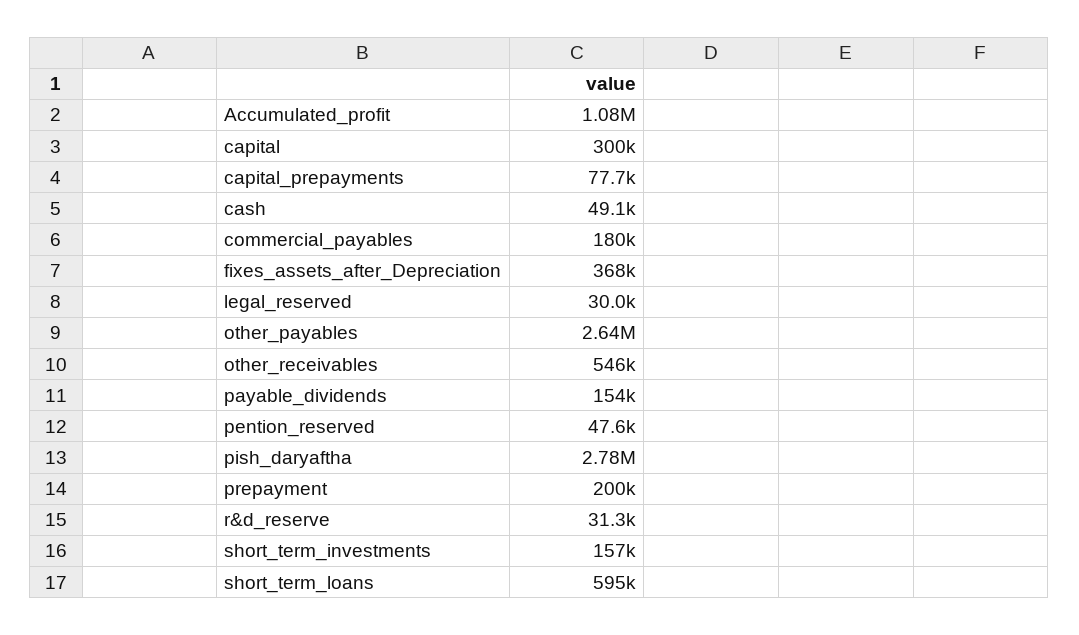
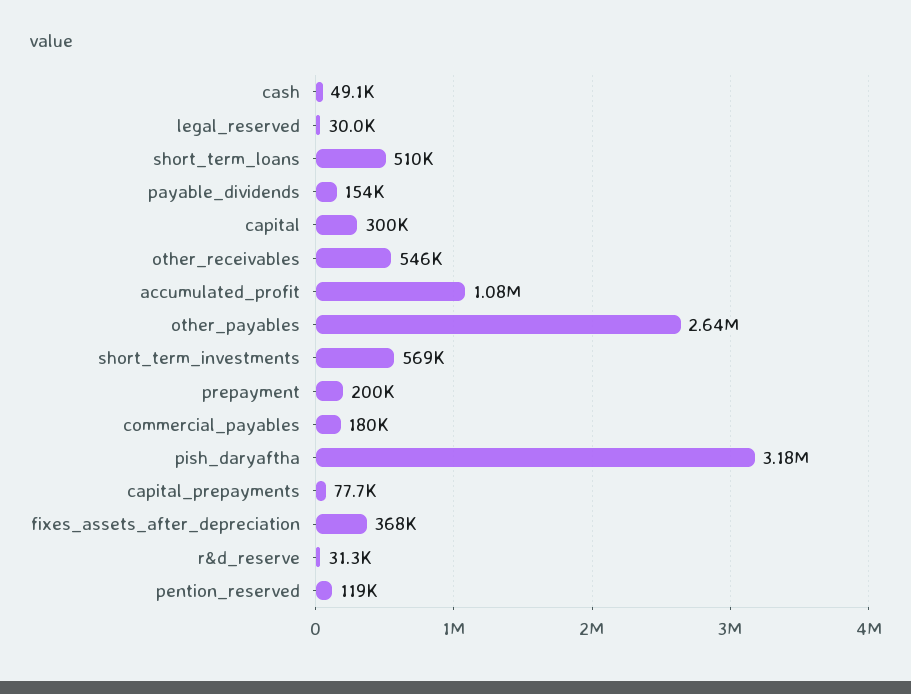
  {
    "Accumulated_profit": 1080000,
    "capital": 300000,
    "capital_prepayments": 77700,
    "cash": 49100,
    "commercial_payables": 180000,
    "fixes_assets_after_Depreciation": 368000,
    "legal_reserved": 30000,
    "other_payables": 2640000,
    "other_receivables": 546000,
    "payable_dividends": 154000,
-   "pention_reserved": 47600,
+   "pention_reserved": 119000,
-   "pish_daryaftha": 2780000,
+   "pish_daryaftha": 3180000,
    "prepayment": 200000,
    "r&d_reserve": 31300,
-   "short_term_investments": 157000,
+   "short_term_investments": 569000,
-   "short_term_loans": 595000
+   "short_term_loans": 510000
  }

